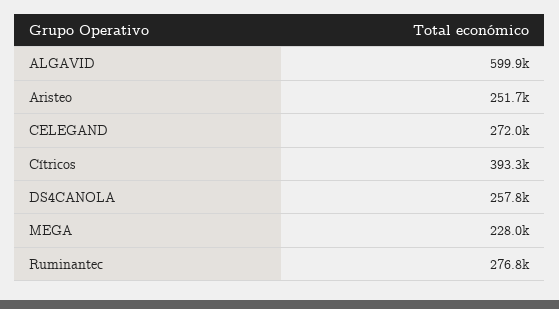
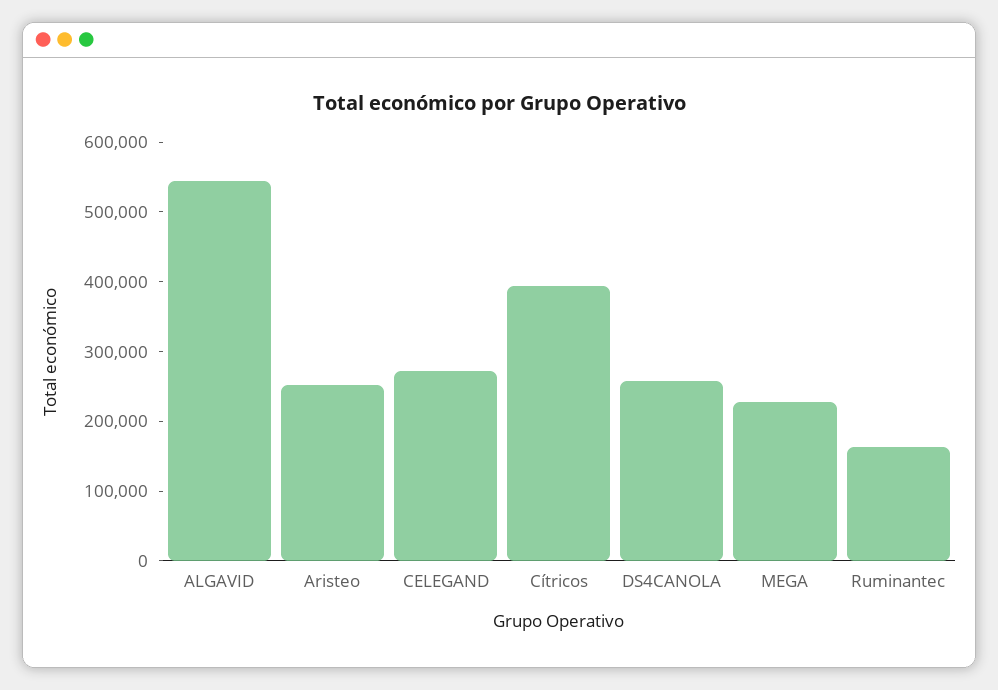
  {
-   "ALGAVID": 599900,
+   "ALGAVID": 540000,
    "Aristeo": 251700,
    "CELEGAND": 272000,
    "Cítricos": 393300,
    "DS4CANOLA": 257800,
    "MEGA": 228000,
-   "Ruminantec": 276800
+   "Ruminantec": 160000
  }

